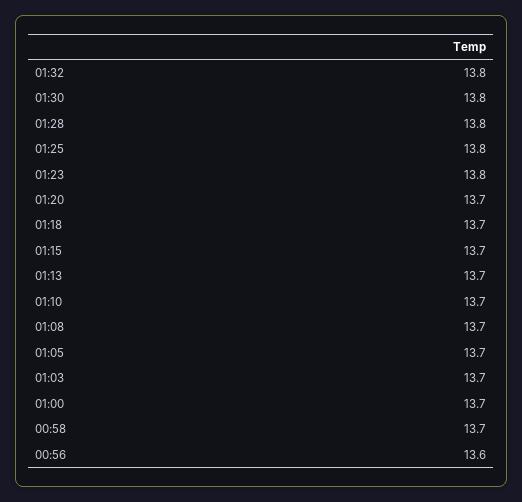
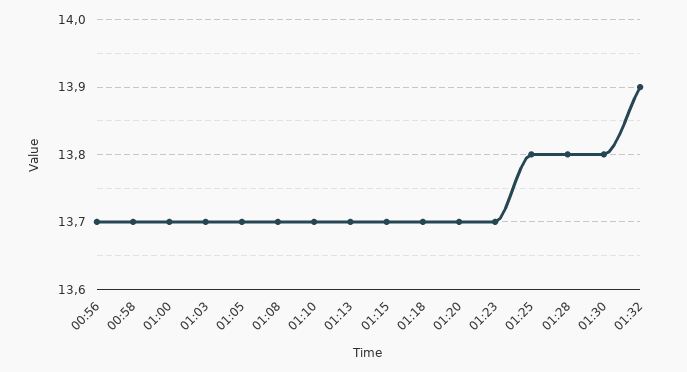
  {
-   "01:32": 13.8,
+   "01:32": 13.9,
    "01:30": 13.8,
    "01:28": 13.8,
    "01:25": 13.8,
-   "01:23": 13.8,
+   "01:23": 13.7,
    "01:20": 13.7,
    "01:18": 13.7,
    "01:15": 13.7,
    "01:13": 13.7,
    "01:10": 13.7,
    "01:08": 13.7,
    "01:05": 13.7,
    "01:03": 13.7,
    "01:00": 13.7,
    "00:58": 13.7,
-   "00:56": 13.6
+   "00:56": 13.7
  }

